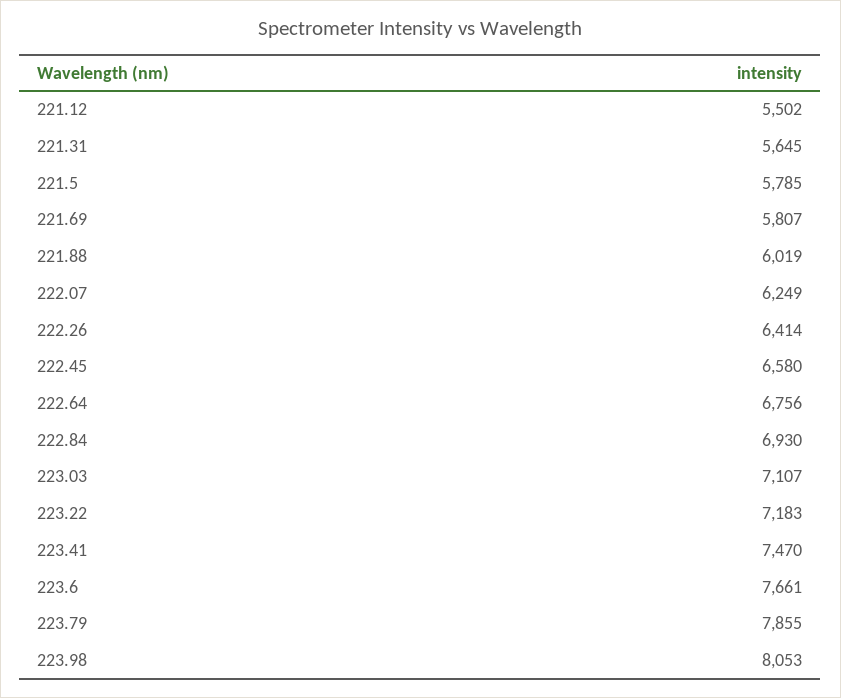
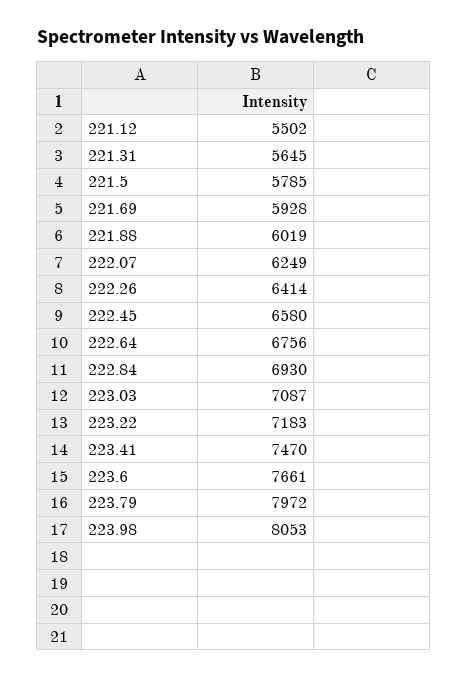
  {
    "221.12": 5502,
    "221.31": 5645,
    "221.5": 5785,
-   "221.69": 5807,
+   "221.69": 5928,
    "221.88": 6019,
    "222.07": 6249,
    "222.26": 6414,
    "222.45": 6580,
    "222.64": 6756,
    "222.84": 6930,
-   "223.03": 7107,
+   "223.03": 7087,
    "223.22": 7183,
    "223.41": 7470,
    "223.6": 7661,
-   "223.79": 7855,
+   "223.79": 7972,
    "223.98": 8053
  }

